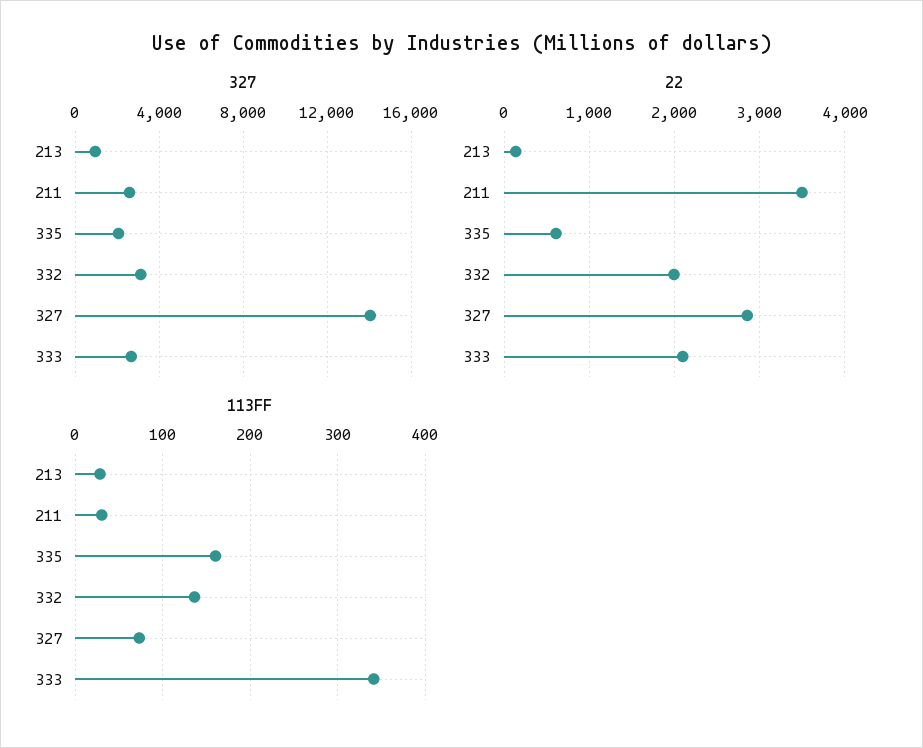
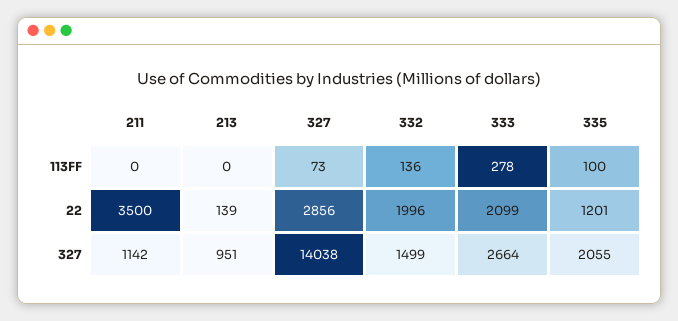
  {
    "327": {
      "213": 951,
-     "211": 2500,
+     "211": 1142,
      "335": 2055,
-     "332": 3000,
+     "332": 1499,
      "327": 14038,
      "333": 2664
    },
    "22": {
      "213": 139,
      "211": 3500,
-     "335": 600,
+     "335": 1201,
      "332": 1996,
      "327": 2856,
      "333": 2099
    },
    "113FF": {
-     "213": 30,
+     "213": 0,
-     "211": 30,
+     "211": 0,
-     "335": 160,
+     "335": 100,
      "332": 136,
      "327": 73,
-     "333": 340
+     "333": 278
    }
  }

